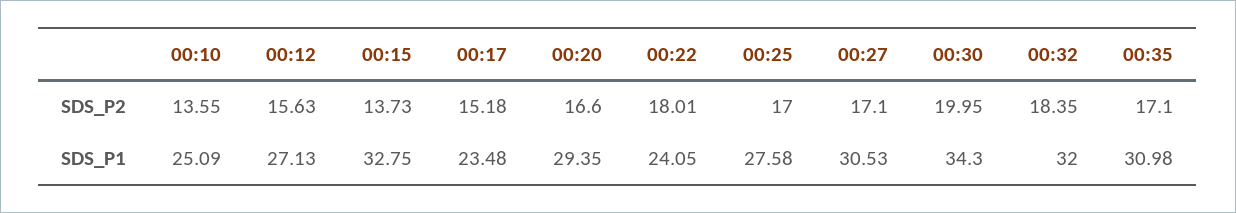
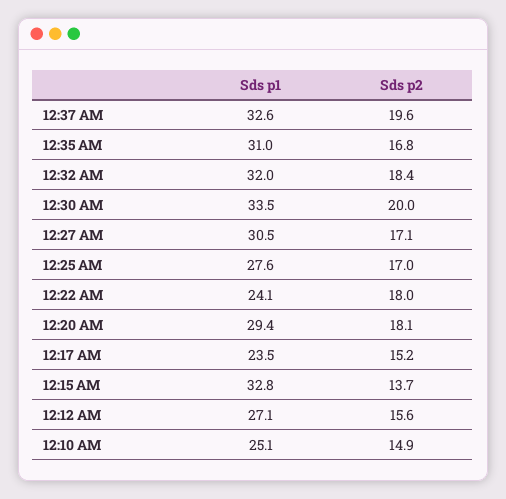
  {
    "00:10": {
-     "SDS_P2": 13.55,
+     "SDS_P2": 14.9,
      "SDS_P1": 25.09
    },
    "00:12": {
      "SDS_P2": 15.63,
      "SDS_P1": 27.13
    },
    "00:15": {
      "SDS_P2": 13.73,
      "SDS_P1": 32.75
    },
    "00:17": {
      "SDS_P2": 15.18,
      "SDS_P1": 23.48
    },
    "00:20": {
-     "SDS_P2": 16.6,
+     "SDS_P2": 18.1,
      "SDS_P1": 29.35
    },
    "00:22": {
      "SDS_P2": 18.01,
      "SDS_P1": 24.05
    },
    "00:25": {
      "SDS_P2": 17,
      "SDS_P1": 27.58
    },
    "00:27": {
      "SDS_P2": 17.1,
      "SDS_P1": 30.53
    },
    "00:30": {
      "SDS_P2": 19.95,
-     "SDS_P1": 34.3
+     "SDS_P1": 33.5
    },
    "00:32": {
      "SDS_P2": 18.35,
      "SDS_P1": 32
    },
    "00:35": {
-     "SDS_P2": 17.1,
+     "SDS_P2": 16.8,
      "SDS_P1": 30.98
-   }
+   },
+   "12:37 AM": {
+     "SDS_P1": 32.6,
+     "SDS_P2": 19.6
+   }
  }

